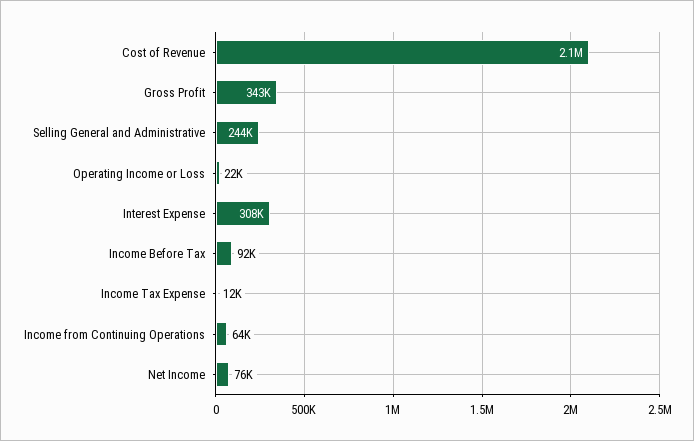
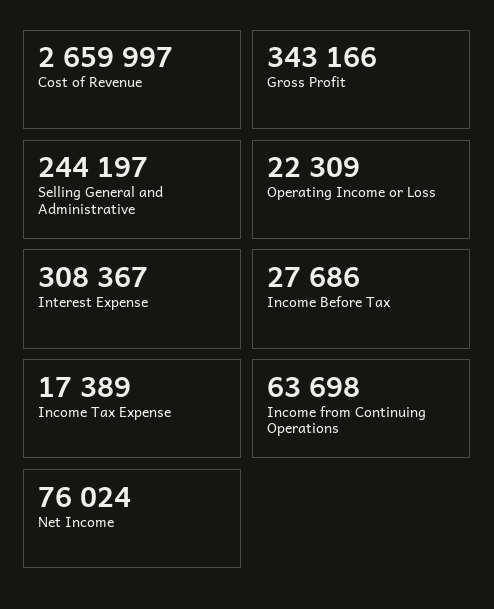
  {
-   "Cost of Revenue": 2100000,
+   "Cost of Revenue": 2659997,
    "Gross Profit": 343166,
    "Selling General and Administrative": 244197,
    "Operating Income or Loss": 22309,
    "Interest Expense": 308367,
-   "Income Before Tax": 92000,
+   "Income Before Tax": 27686,
-   "Income Tax Expense": 12000,
+   "Income Tax Expense": 17389,
    "Income from Continuing Operations": 63698,
    "Net Income": 76024
  }

